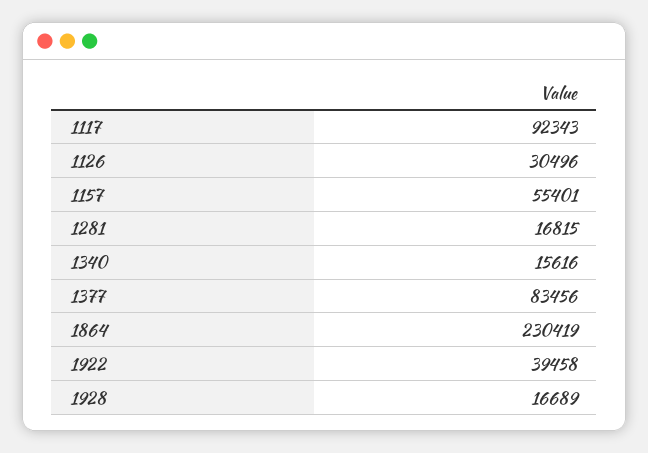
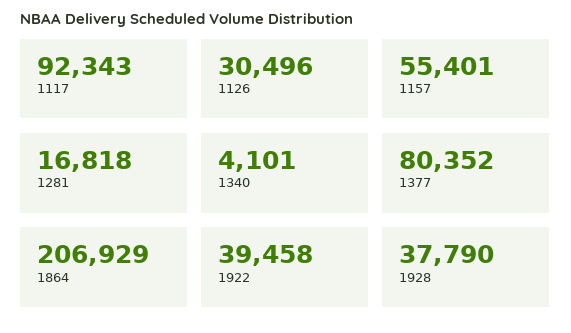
  {
    "1117": 92343,
    "1126": 30496,
    "1157": 55401,
-   "1281": 16815,
+   "1281": 16818,
-   "1340": 15616,
+   "1340": 4101,
-   "1377": 83456,
+   "1377": 80352,
-   "1864": 230419,
+   "1864": 206929,
    "1922": 39458,
-   "1928": 16689
+   "1928": 37790
  }

